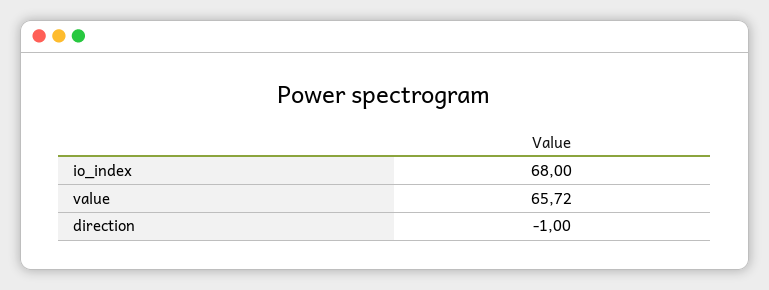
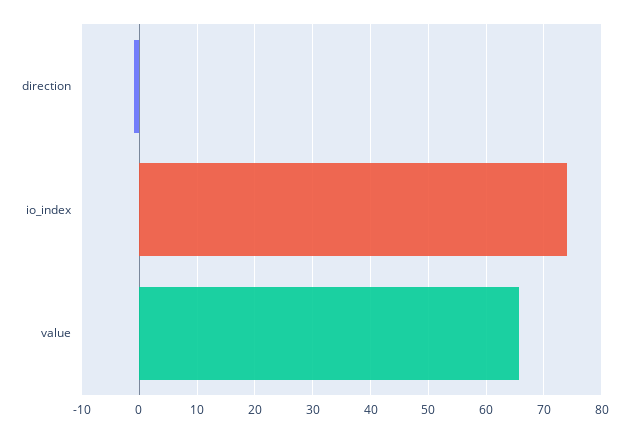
  {
-   "io_index": 68,
+   "io_index": 74,
    "value": 65.72,
    "direction": -1
  }

